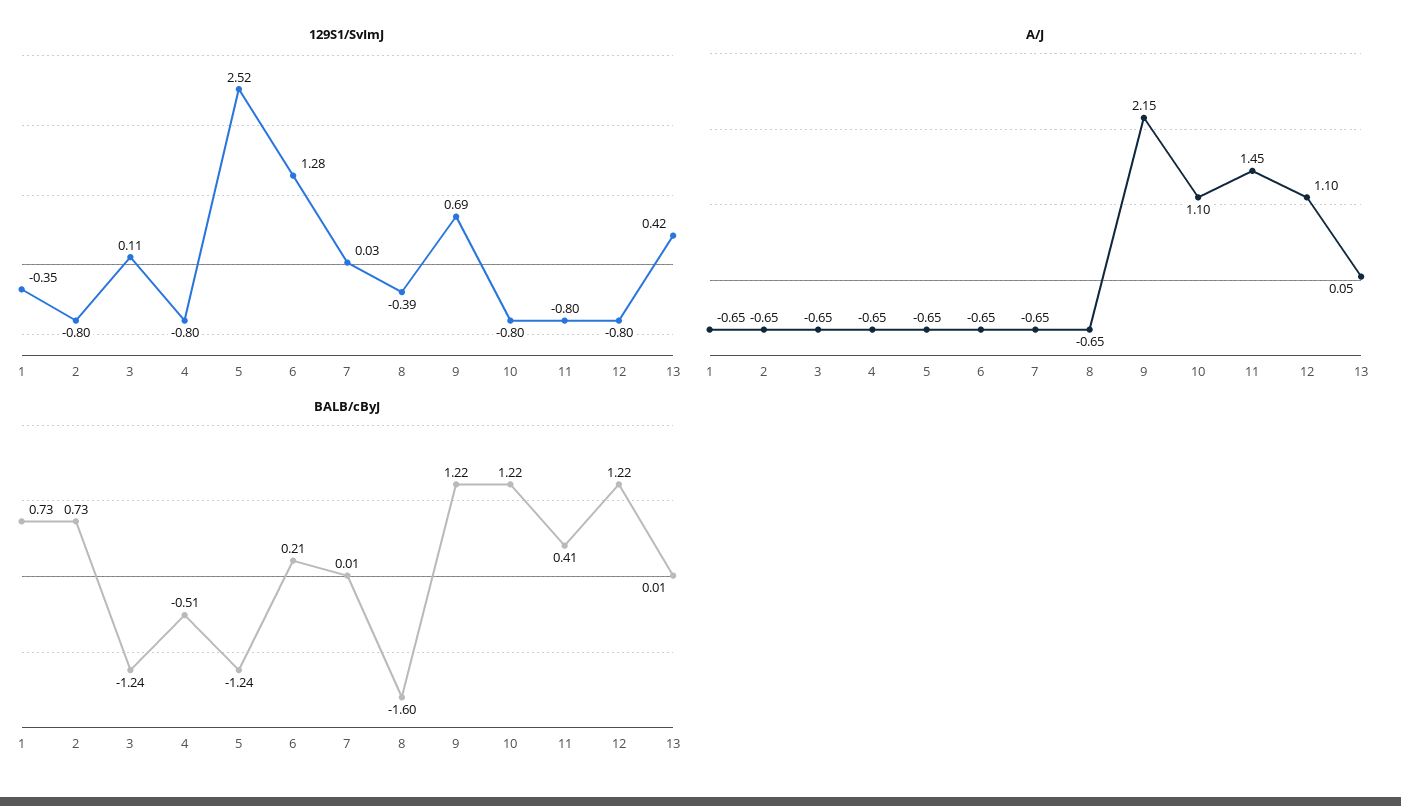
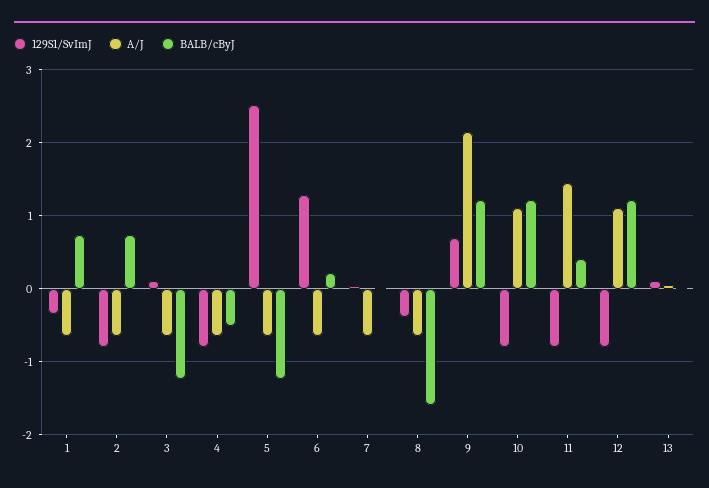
  {
    "129S1/SvImJ": {
      "1": -0.35,
      "2": -0.8,
      "3": 0.11,
      "4": -0.8,
      "5": 2.52,
      "6": 1.28,
      "7": 0.03,
      "8": -0.39,
      "9": 0.69,
      "10": -0.8,
      "11": -0.8,
      "12": -0.8,
-     "13": 0.42
+     "13": 0.1
    },
    "A/J": {
      "1": -0.65,
      "2": -0.65,
      "3": -0.65,
      "4": -0.65,
      "5": -0.65,
      "6": -0.65,
      "7": -0.65,
      "8": -0.65,
      "9": 2.15,
      "10": 1.1,
      "11": 1.45,
      "12": 1.1,
      "13": 0.05
    },
    "BALB/cByJ": {
      "1": 0.73,
      "2": 0.73,
      "3": -1.24,
      "4": -0.51,
      "5": -1.24,
      "6": 0.21,
      "7": 0.01,
      "8": -1.6,
      "9": 1.22,
      "10": 1.22,
      "11": 0.41,
      "12": 1.22,
      "13": 0.01
    }
  }

